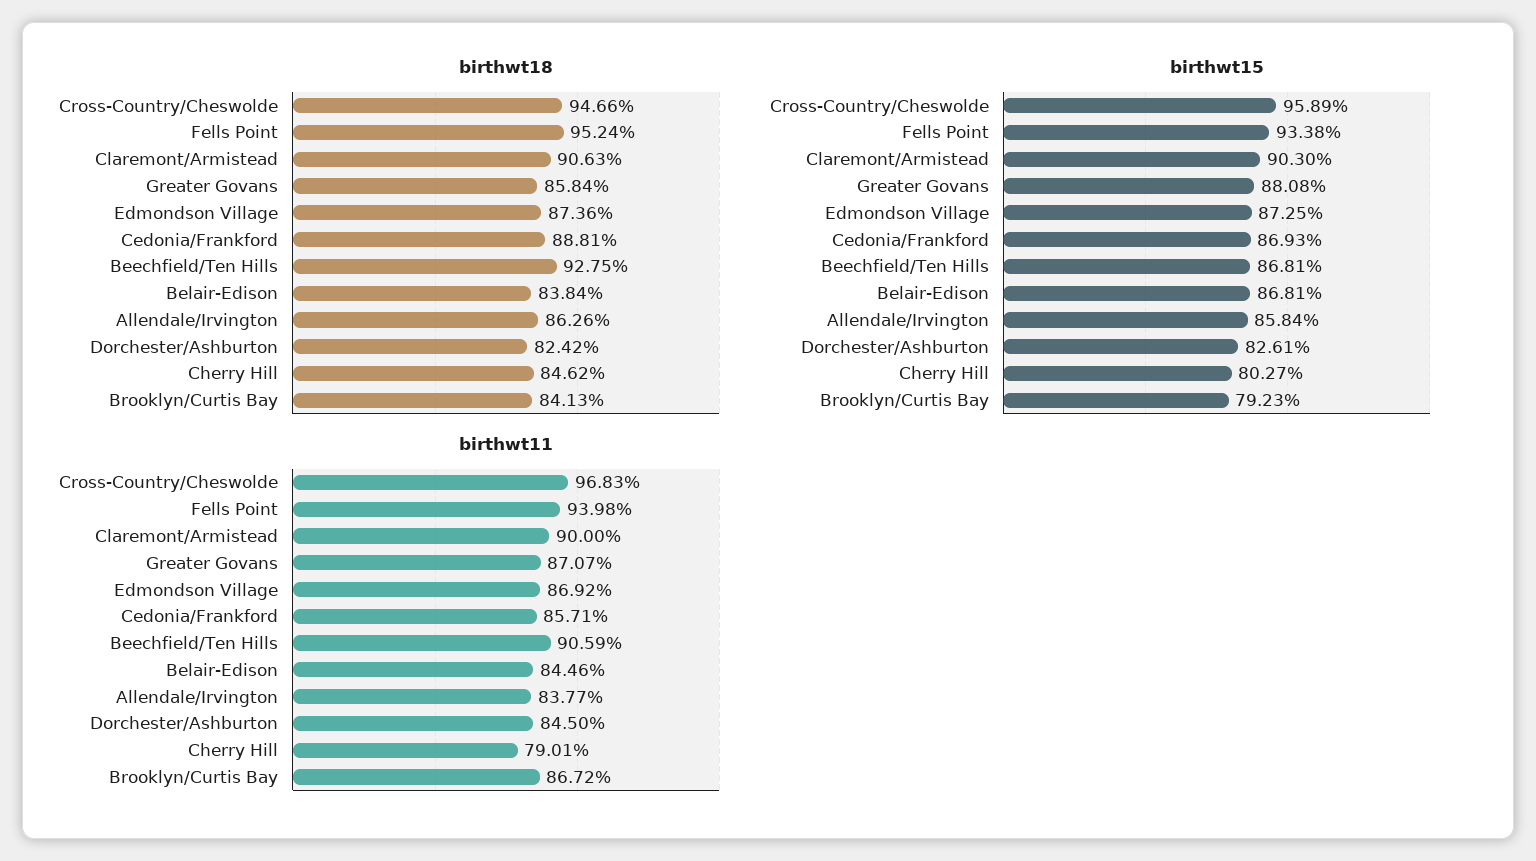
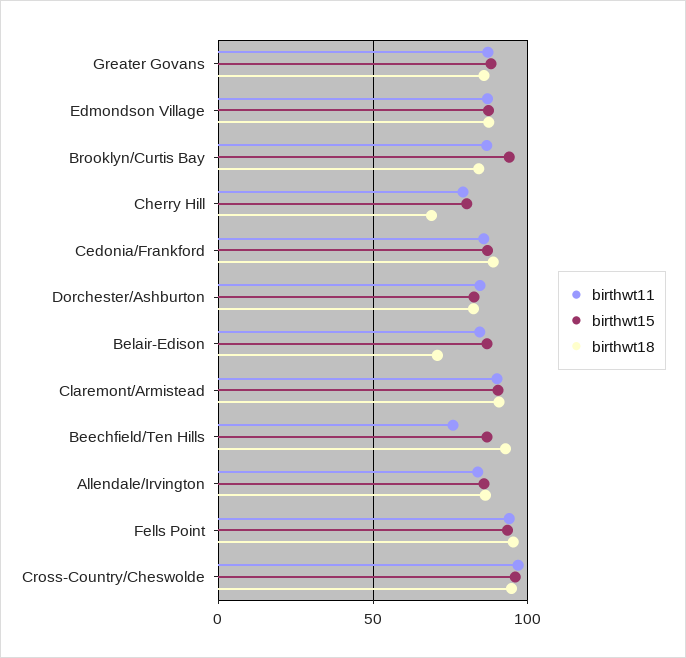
  {
    "birthwt18": {
      "Cross-Country/Cheswolde": 94.66,
      "Fells Point": 95.24,
      "Claremont/Armistead": 90.63,
      "Greater Govans": 85.84,
      "Edmondson Village": 87.36,
      "Cedonia/Frankford": 88.81,
      "Beechfield/Ten Hills": 92.75,
-     "Belair-Edison": 83.84,
+     "Belair-Edison": 70,
      "Allendale/Irvington": 86.26,
      "Dorchester/Ashburton": 82.42,
-     "Cherry Hill": 84.62,
+     "Cherry Hill": 70,
      "Brooklyn/Curtis Bay": 84.13
    },
    "birthwt15": {
      "Cross-Country/Cheswolde": 95.89,
      "Fells Point": 93.38,
      "Claremont/Armistead": 90.3,
      "Greater Govans": 88.08,
      "Edmondson Village": 87.25,
      "Cedonia/Frankford": 86.93,
      "Beechfield/Ten Hills": 86.81,
      "Belair-Edison": 86.81,
      "Allendale/Irvington": 85.84,
      "Dorchester/Ashburton": 82.61,
      "Cherry Hill": 80.27,
-     "Brooklyn/Curtis Bay": 79.23
+     "Brooklyn/Curtis Bay": 95
    },
    "birthwt11": {
      "Cross-Country/Cheswolde": 96.83,
      "Fells Point": 93.98,
      "Claremont/Armistead": 90,
      "Greater Govans": 87.07,
      "Edmondson Village": 86.92,
      "Cedonia/Frankford": 85.71,
-     "Beechfield/Ten Hills": 90.59,
+     "Beechfield/Ten Hills": 75,
      "Belair-Edison": 84.46,
      "Allendale/Irvington": 83.77,
      "Dorchester/Ashburton": 84.5,
      "Cherry Hill": 79.01,
      "Brooklyn/Curtis Bay": 86.72
    }
  }

